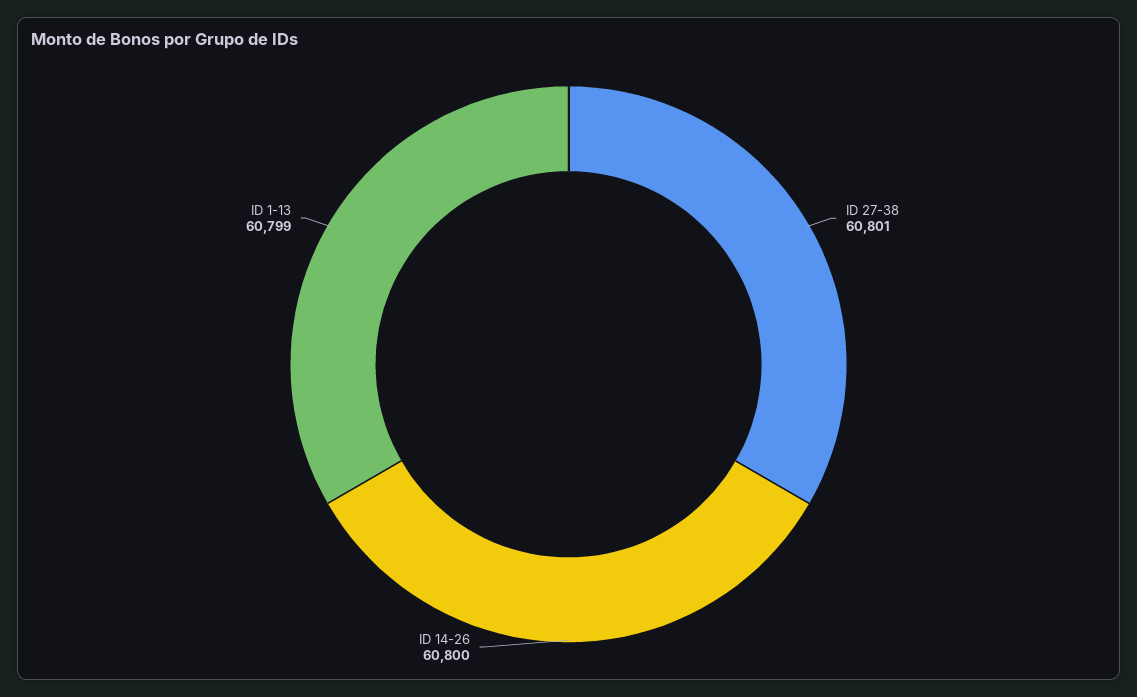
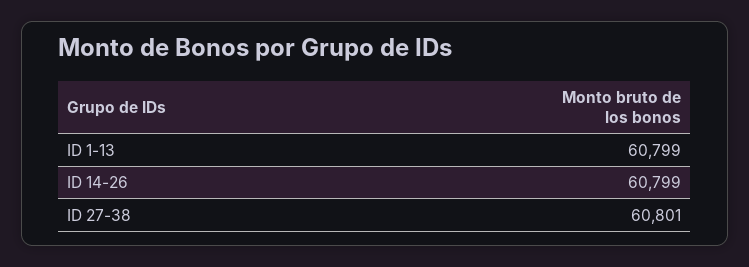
  {
    "ID 27-38": 60801,
-   "ID 14-26": 60800,
+   "ID 14-26": 60799,
    "ID 1-13": 60799
  }

